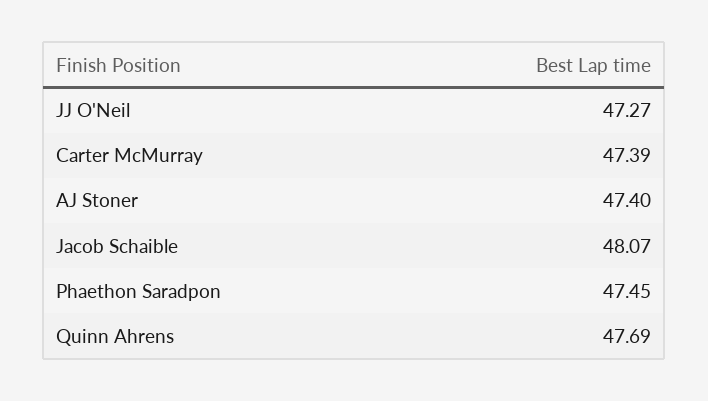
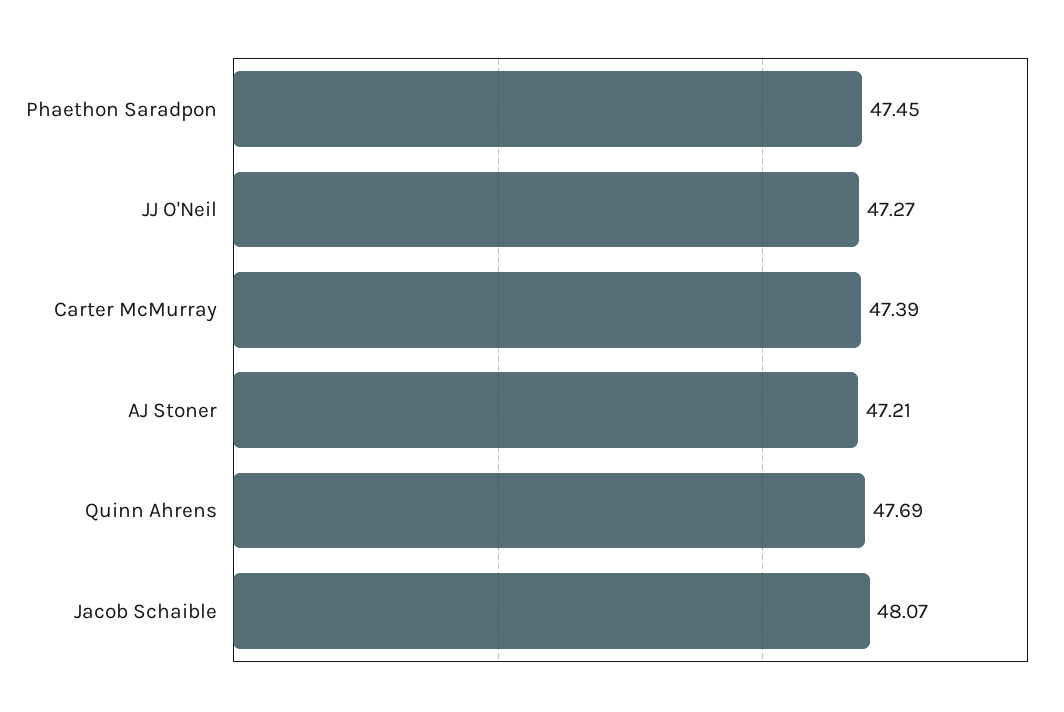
  {
    "JJ O'Neil": 47.27,
    "Carter McMurray": 47.39,
-   "AJ Stoner": 47.4,
+   "AJ Stoner": 47.21,
    "Jacob Schaible": 48.07,
    "Phaethon Saradpon": 47.45,
    "Quinn Ahrens": 47.69
  }

